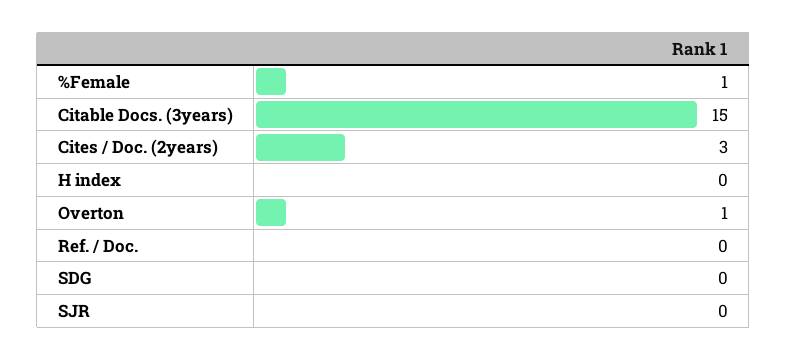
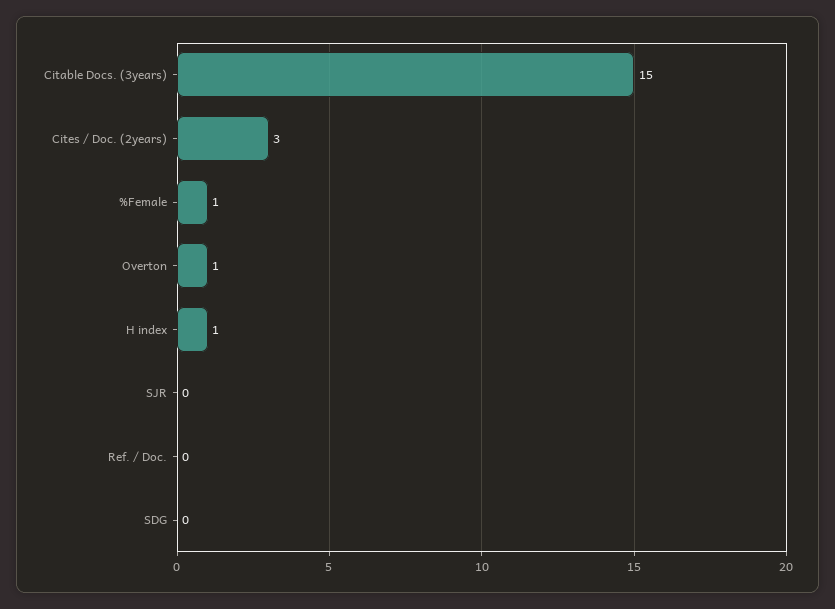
  {
    "%Female": 1,
    "Citable Docs. (3years)": 15,
    "Cites / Doc. (2years)": 3,
-   "H index": 0,
+   "H index": 1,
    "Overton": 1,
    "Ref. / Doc.": 0,
    "SDG": 0,
    "SJR": 0
  }

